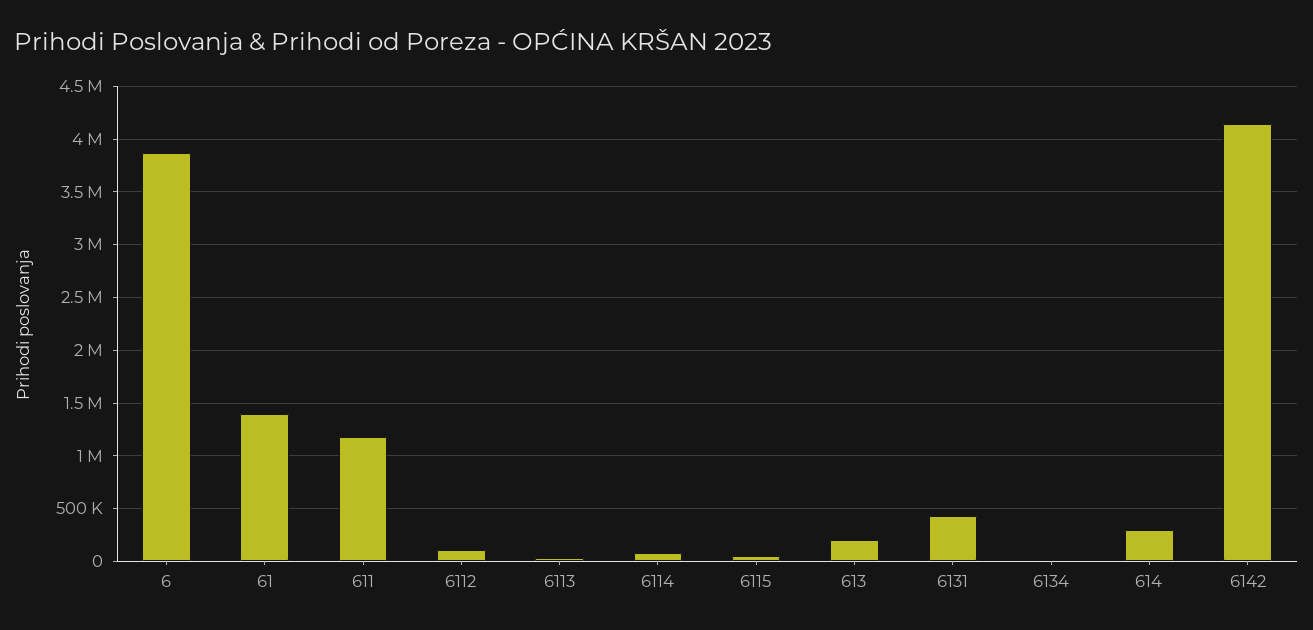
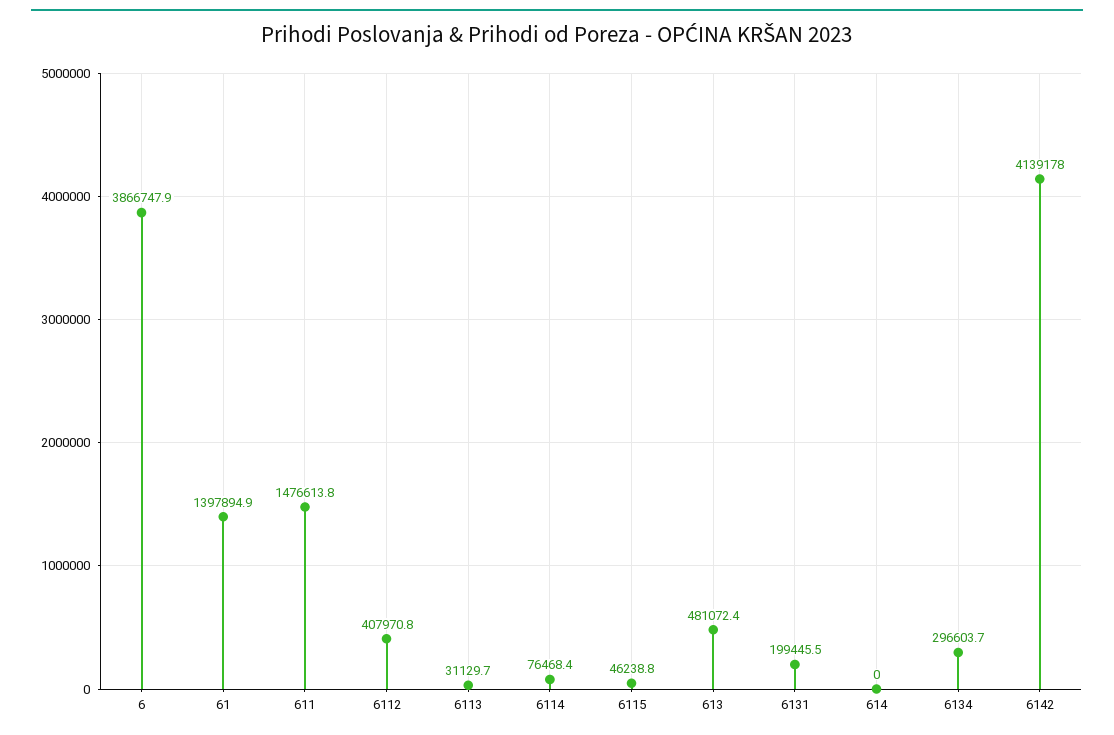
  {
    "6": 3866747.9,
    "61": 1397894.9,
-   "611": 1200000,
+   "611": 1476613.8,
-   "6112": 100000,
+   "6112": 407970.8,
    "6113": 31129.7,
    "6114": 76468.4,
    "6115": 46238.8,
-   "613": 200000,
+   "613": 481072.4,
-   "6131": 400000,
+   "6131": 199445.5,
-   "6134": 0,
+   "6134": 296603.7,
-   "614": 300000,
+   "614": 0,
    "6142": 4139178
  }

